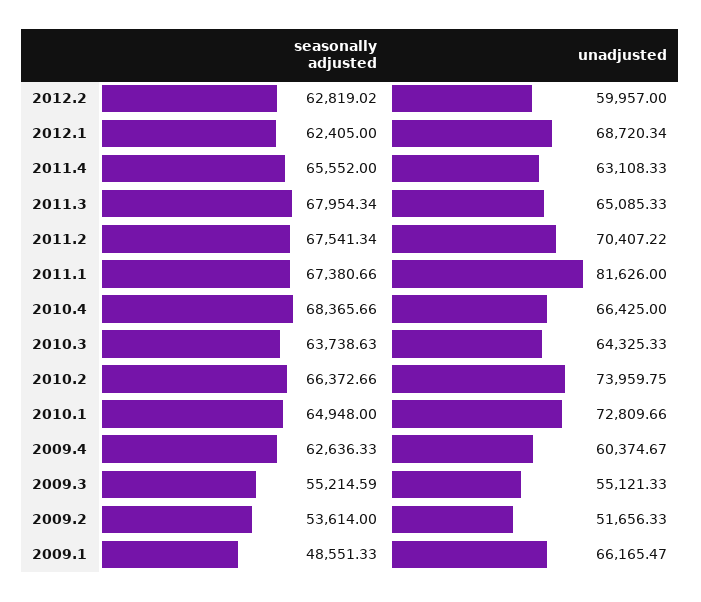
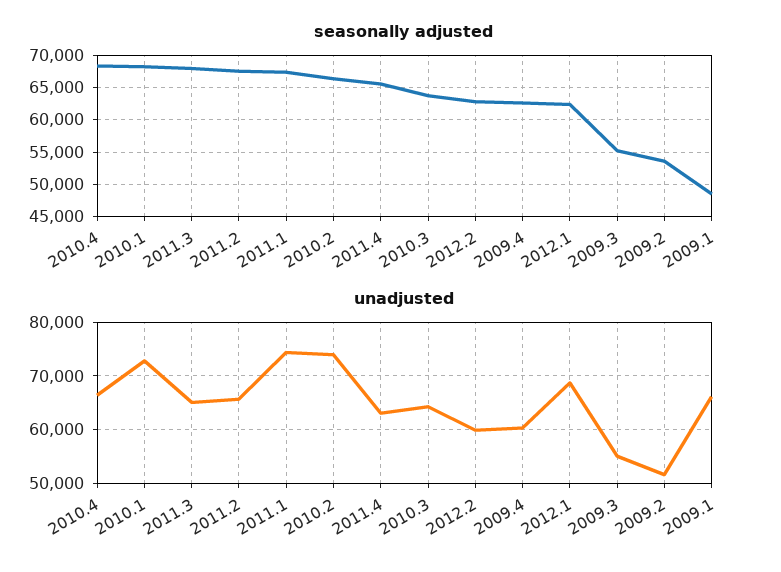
  {
    "seasonally adjusted": {
      "2012.2": 62819.02,
      "2012.1": 62405,
      "2011.4": 65552,
      "2011.3": 67954.34,
      "2011.2": 67541.34,
      "2011.1": 67380.66,
      "2010.4": 68365.66,
      "2010.3": 63738.63,
      "2010.2": 66372.66,
-     "2010.1": 64948,
+     "2010.1": 68000,
      "2009.4": 62636.33,
      "2009.3": 55214.59,
      "2009.2": 53614,
      "2009.1": 48551.33
    },
    "unadjusted": {
      "2012.2": 59957,
      "2012.1": 68720.34,
      "2011.4": 63108.33,
      "2011.3": 65085.33,
-     "2011.2": 70407.22,
+     "2011.2": 66000,
-     "2011.1": 81626,
+     "2011.1": 74000,
      "2010.4": 66425,
      "2010.3": 64325.33,
      "2010.2": 73959.75,
      "2010.1": 72809.66,
      "2009.4": 60374.67,
      "2009.3": 55121.33,
      "2009.2": 51656.33,
      "2009.1": 66165.47
    }
  }

